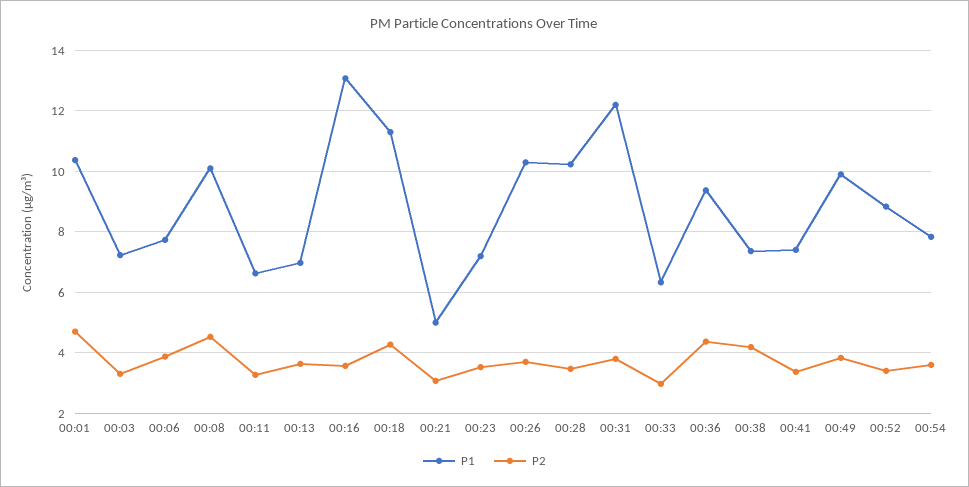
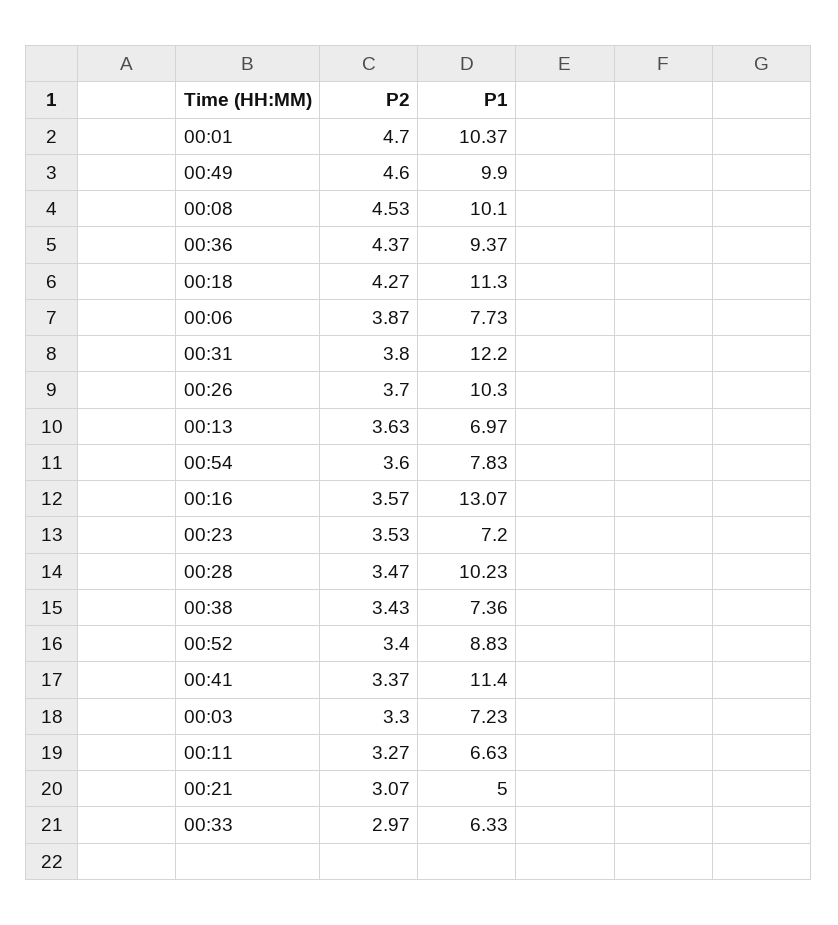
  {
    "P1": {
      "00:01": 10.37,
      "00:03": 7.23,
      "00:06": 7.73,
      "00:08": 10.1,
      "00:11": 6.63,
      "00:13": 6.97,
      "00:16": 13.07,
      "00:18": 11.3,
      "00:21": 5,
      "00:23": 7.2,
      "00:26": 10.3,
      "00:28": 10.23,
      "00:31": 12.2,
      "00:33": 6.33,
      "00:36": 9.37,
      "00:38": 7.36,
-     "00:41": 7.4,
+     "00:41": 11.4,
      "00:49": 9.9,
      "00:52": 8.83,
      "00:54": 7.83
    },
    "P2": {
      "00:01": 4.7,
      "00:03": 3.3,
      "00:06": 3.87,
      "00:08": 4.53,
      "00:11": 3.27,
      "00:13": 3.63,
      "00:16": 3.57,
      "00:18": 4.27,
      "00:21": 3.07,
      "00:23": 3.53,
      "00:26": 3.7,
      "00:28": 3.47,
      "00:31": 3.8,
      "00:33": 2.97,
      "00:36": 4.37,
-     "00:38": 4.2,
+     "00:38": 3.43,
      "00:41": 3.37,
-     "00:49": 3.8,
+     "00:49": 4.6,
      "00:52": 3.4,
      "00:54": 3.6
    }
  }

